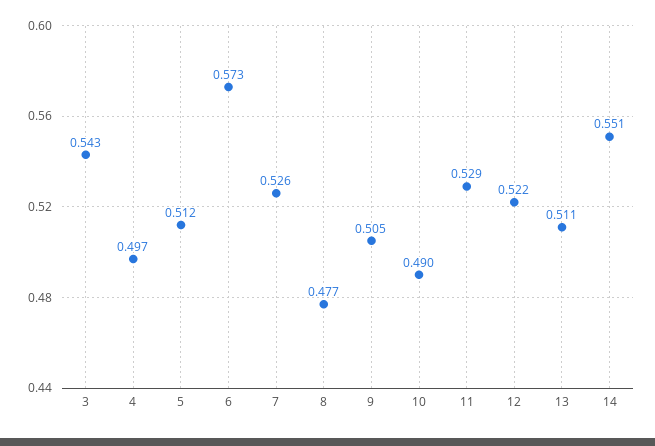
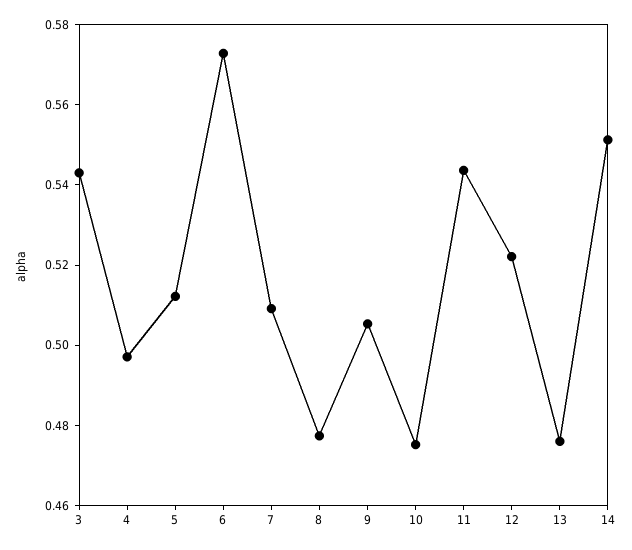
  {
    "3": 0.543,
    "4": 0.497,
    "5": 0.512,
    "6": 0.573,
-   "7": 0.526,
+   "7": 0.51,
    "8": 0.477,
    "9": 0.505,
-   "10": 0.49,
+   "10": 0.475,
-   "11": 0.529,
+   "11": 0.545,
    "12": 0.522,
-   "13": 0.511,
+   "13": 0.475,
    "14": 0.551
  }

